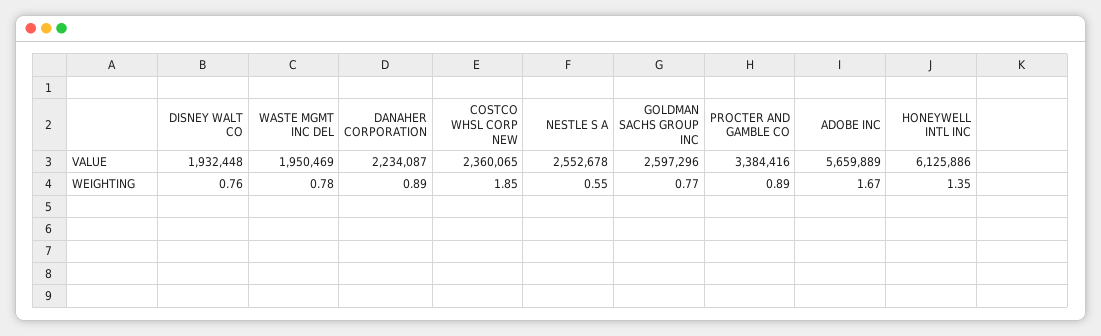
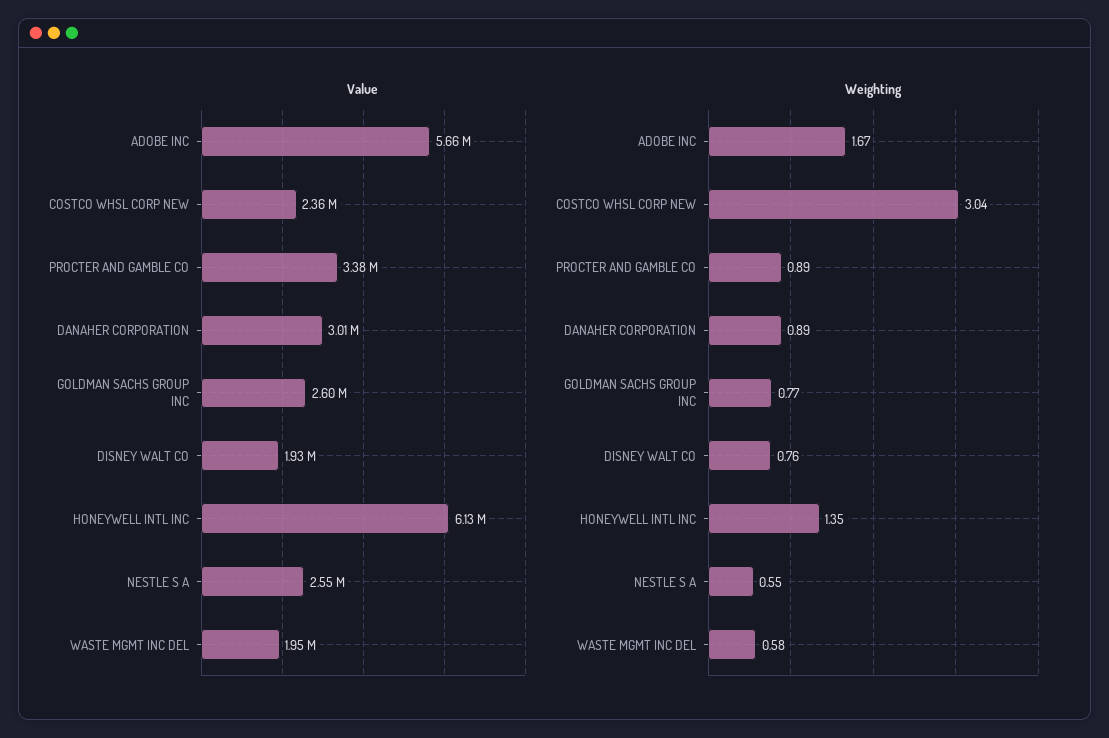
  {
    "VALUE": {
      "DISNEY WALT CO": 1932448,
      "WASTE MGMT INC DEL": 1950469,
-     "DANAHER CORPORATION": 2234087,
+     "DANAHER CORPORATION": 3010000,
      "COSTCO WHSL CORP NEW": 2360065,
      "NESTLE S A": 2552678,
      "GOLDMAN SACHS GROUP INC": 2597296,
      "PROCTER AND GAMBLE CO": 3384416,
      "ADOBE INC": 5659889,
      "HONEYWELL INTL INC": 6125886
    },
    "WEIGHTING": {
      "DISNEY WALT CO": 0.76,
-     "WASTE MGMT INC DEL": 0.78,
+     "WASTE MGMT INC DEL": 0.58,
      "DANAHER CORPORATION": 0.89,
-     "COSTCO WHSL CORP NEW": 1.85,
+     "COSTCO WHSL CORP NEW": 3.04,
      "NESTLE S A": 0.55,
      "GOLDMAN SACHS GROUP INC": 0.77,
      "PROCTER AND GAMBLE CO": 0.89,
      "ADOBE INC": 1.67,
      "HONEYWELL INTL INC": 1.35
    }
  }

